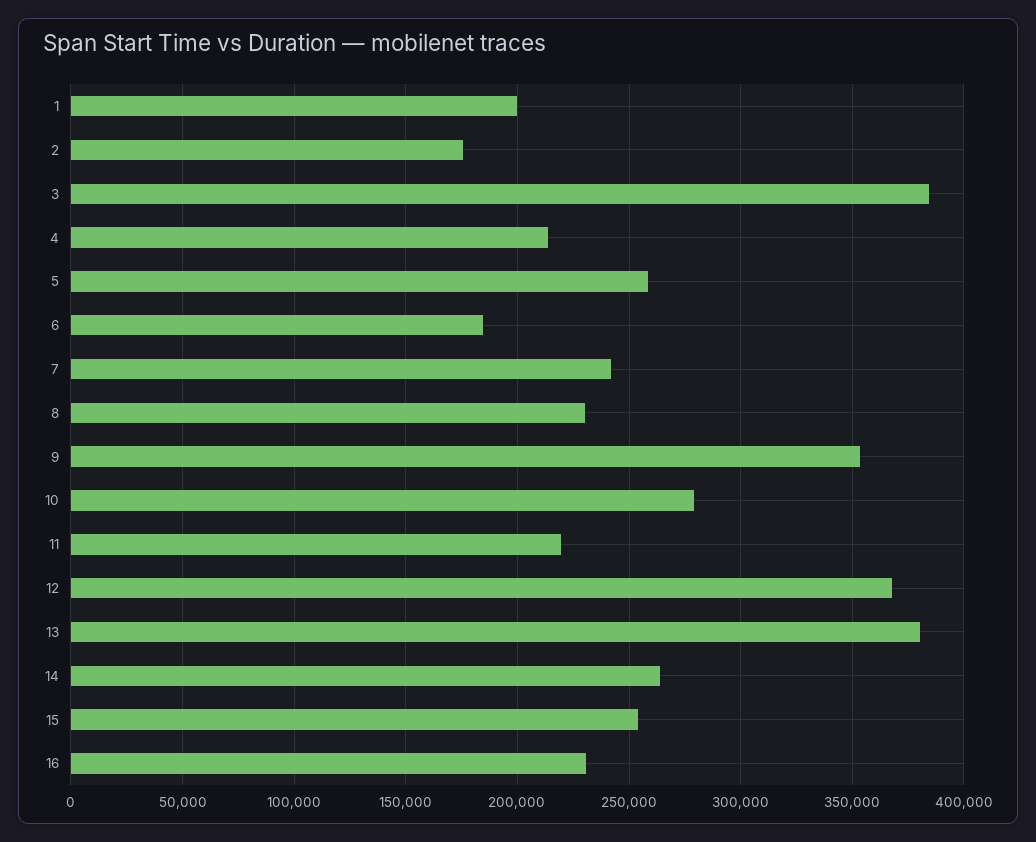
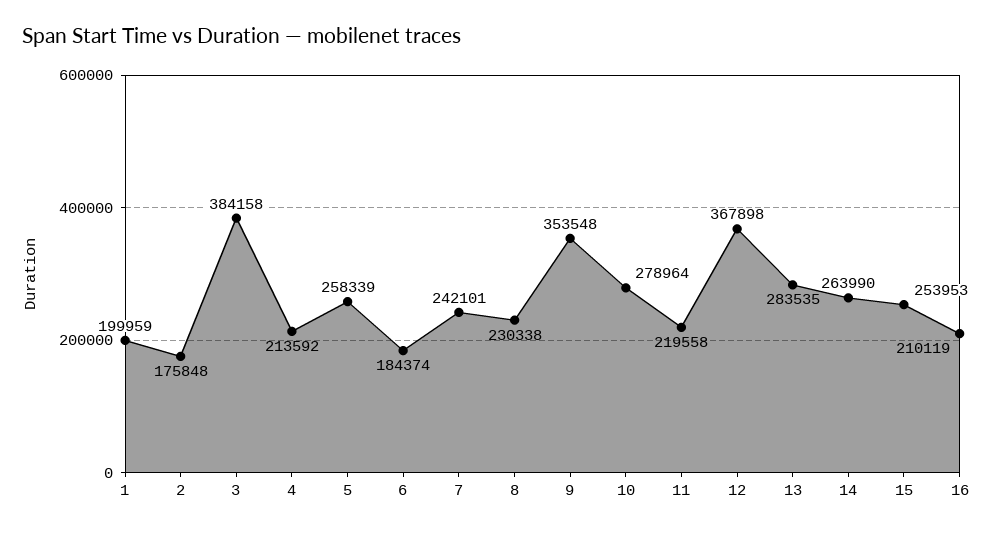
  {
    "1": 199959,
    "2": 175848,
    "3": 384158,
    "4": 213592,
    "5": 258339,
    "6": 184374,
    "7": 242101,
    "8": 230338,
    "9": 353548,
    "10": 278964,
    "11": 219558,
    "12": 367898,
-   "13": 380000,
+   "13": 283535,
    "14": 263990,
    "15": 253953,
-   "16": 230000
+   "16": 210119
  }

